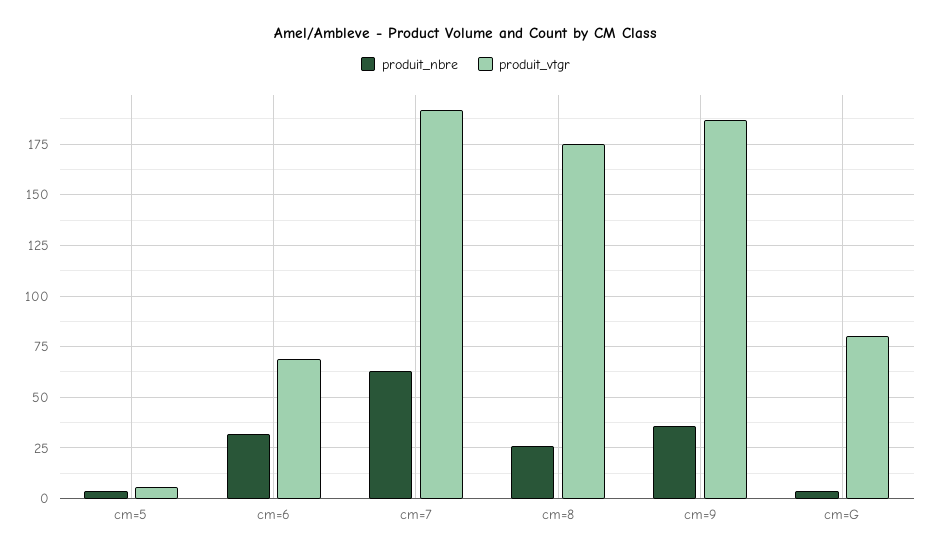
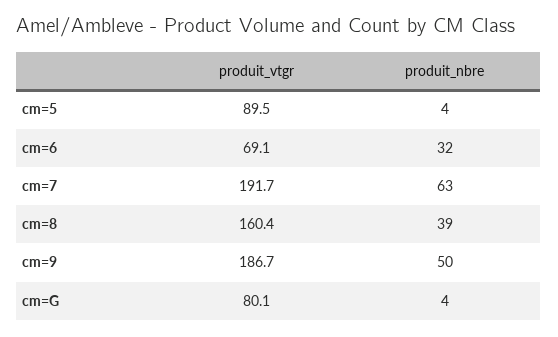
  {
    "produit_nbre": {
      "cm=5": 4,
      "cm=6": 32,
      "cm=7": 63,
-     "cm=8": 25,
+     "cm=8": 39,
-     "cm=9": 35,
+     "cm=9": 50,
      "cm=G": 4
    },
    "produit_vtgr": {
-     "cm=5": 5,
+     "cm=5": 89.5,
      "cm=6": 69.1,
      "cm=7": 191.7,
-     "cm=8": 175,
+     "cm=8": 160.4,
      "cm=9": 186.7,
      "cm=G": 80.1
    }
  }

